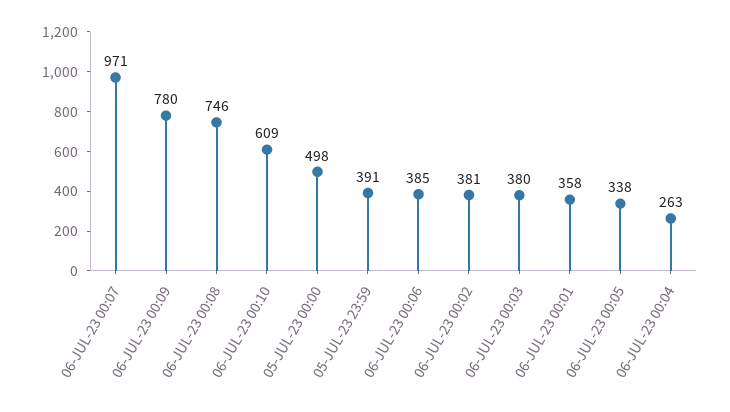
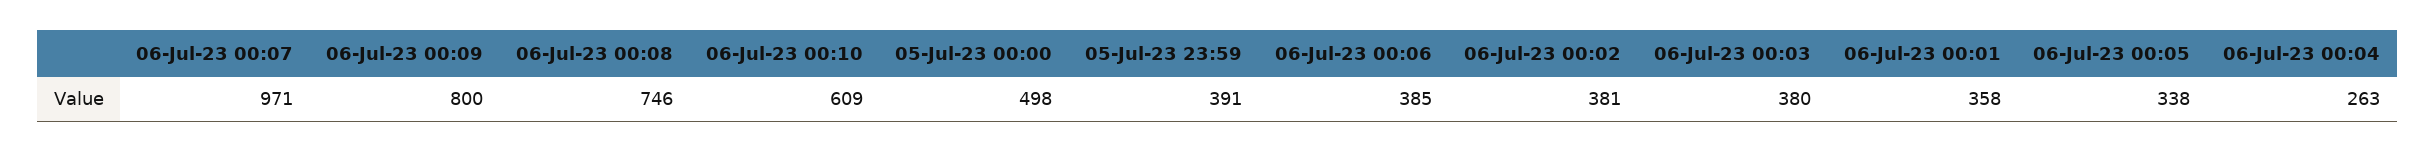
  {
    "06-JUL-23 00:07": 971,
-   "06-JUL-23 00:09": 780,
+   "06-JUL-23 00:09": 800,
    "06-JUL-23 00:08": 746,
    "06-JUL-23 00:10": 609,
    "05-JUL-23 00:00": 498,
    "05-JUL-23 23:59": 391,
    "06-JUL-23 00:06": 385,
    "06-JUL-23 00:02": 381,
    "06-JUL-23 00:03": 380,
    "06-JUL-23 00:01": 358,
    "06-JUL-23 00:05": 338,
    "06-JUL-23 00:04": 263
  }

